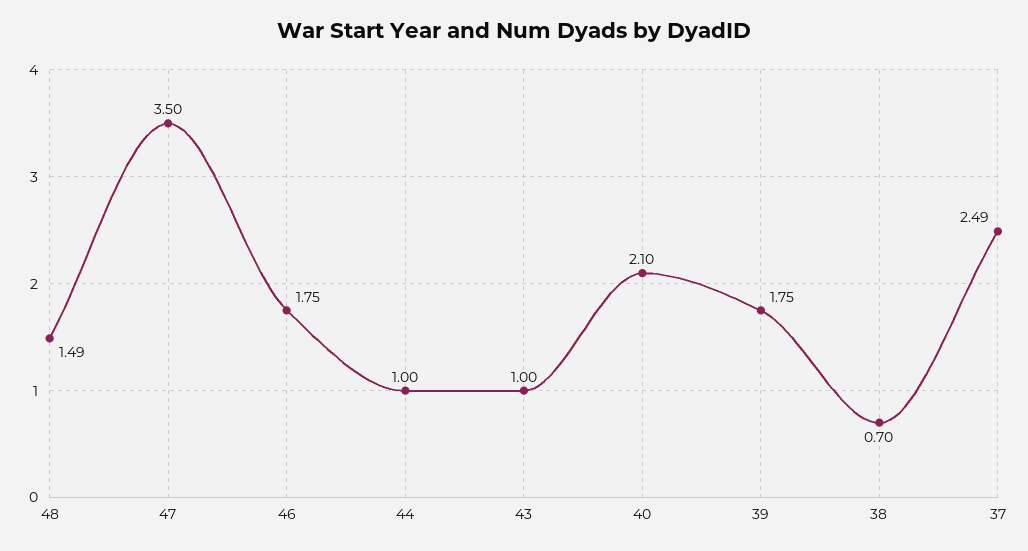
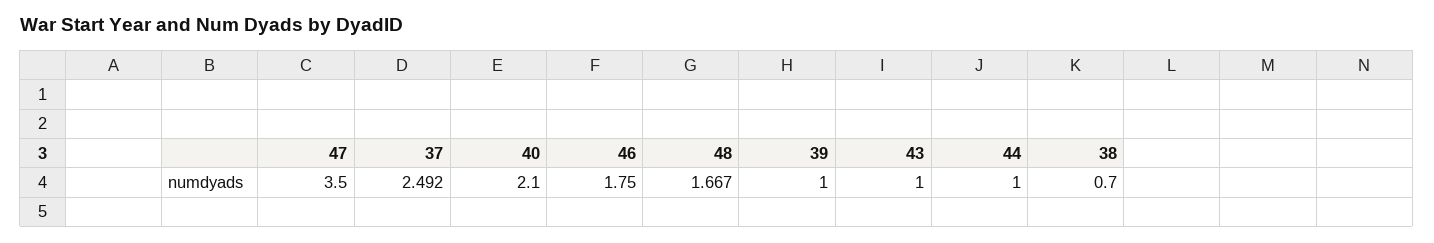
  {
-   "48": 1.49,
+   "48": 1.667,
    "47": 3.5,
    "46": 1.75,
    "44": 1,
    "43": 1,
    "40": 2.1,
-   "39": 1.75,
+   "39": 1,
    "38": 0.7,
    "37": 2.492
  }

